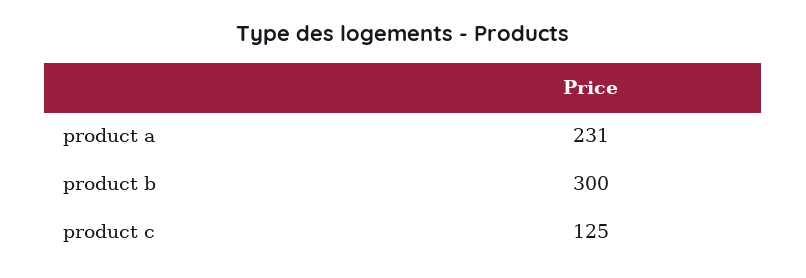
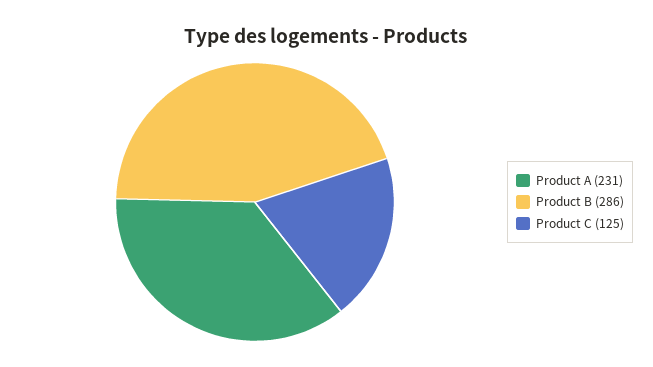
  {
    "product a": 231,
-   "product b": 300,
+   "product b": 286,
    "product c": 125
  }

